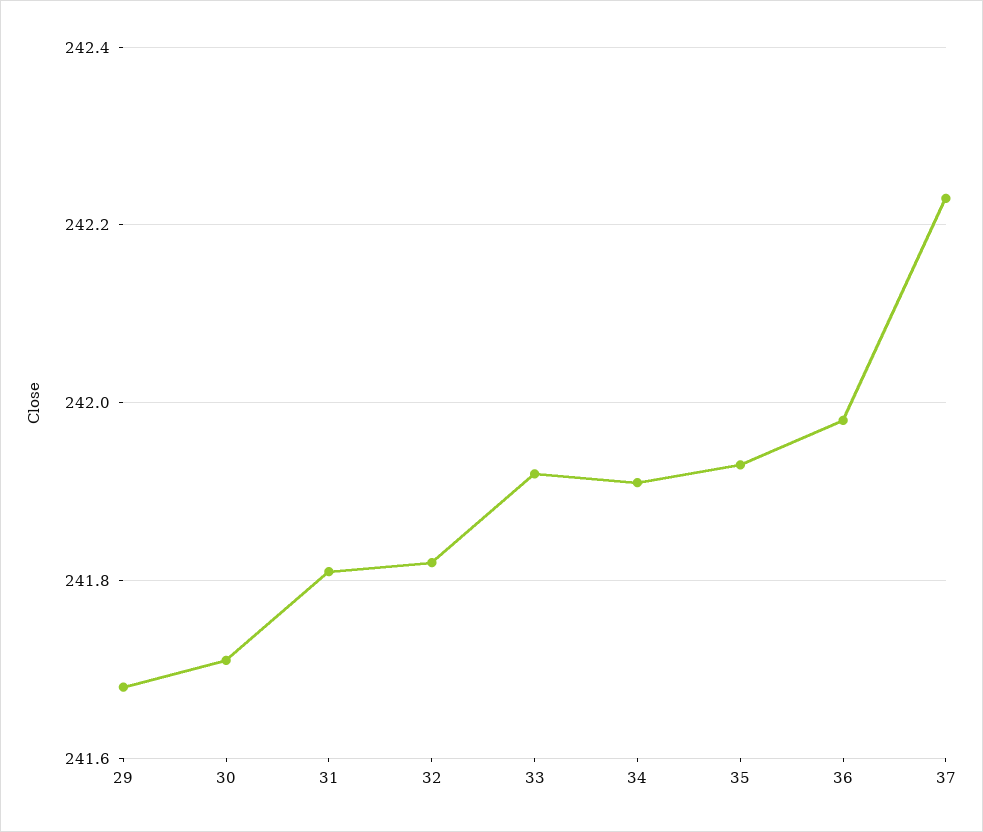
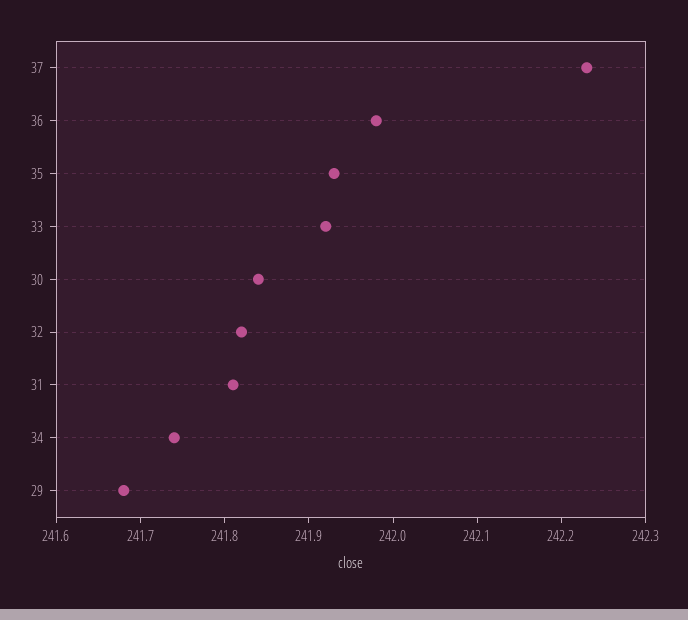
  {
    "29": 241.68,
-   "30": 241.7,
+   "30": 241.84,
    "31": 241.81,
    "32": 241.82,
    "33": 241.92,
-   "34": 241.9,
+   "34": 241.74,
    "35": 241.93,
    "36": 241.98,
    "37": 242.23
  }

